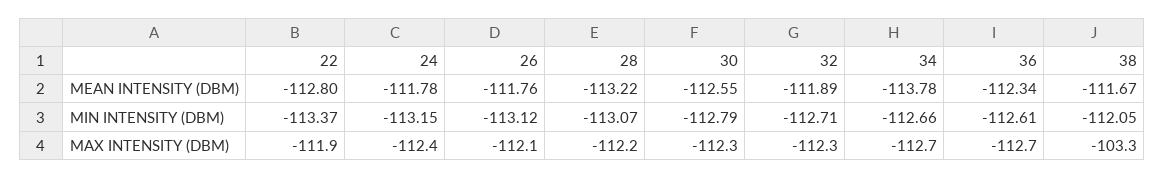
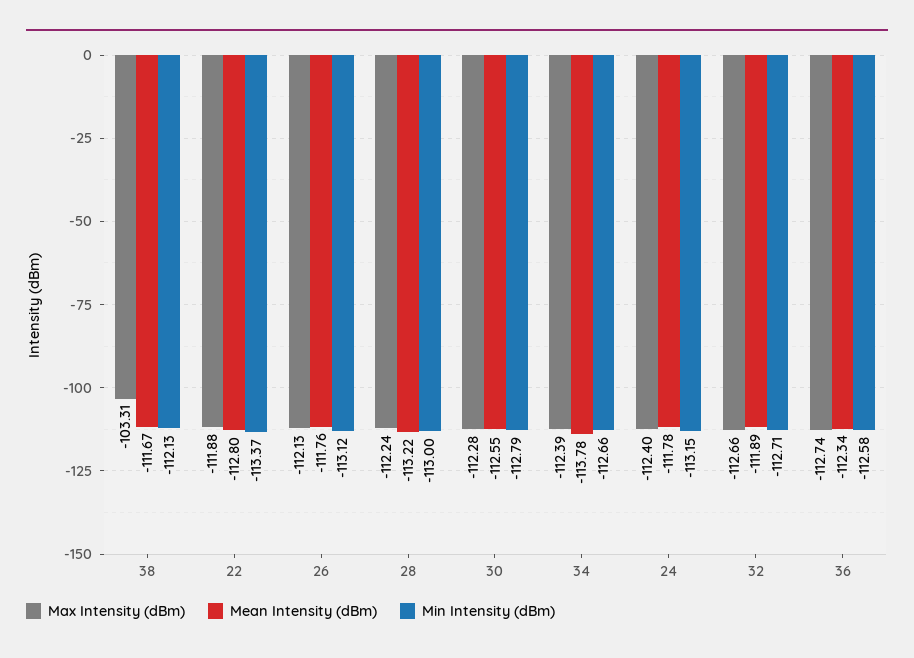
  {
    "MEAN INTENSITY (DBM)": {
      "22": -112.8,
      "24": -111.78,
      "26": -111.76,
      "28": -113.22,
      "30": -112.55,
      "32": -111.89,
      "34": -113.78,
      "36": -112.34,
      "38": -111.67
    },
    "MIN INTENSITY (DBM)": {
      "22": -113.37,
      "24": -113.15,
      "26": -113.12,
-     "28": -113.07,
+     "28": -113,
      "30": -112.79,
      "32": -112.71,
      "34": -112.66,
-     "36": -112.61,
+     "36": -112.58,
-     "38": -112.05
+     "38": -112.13
    },
    "MAX INTENSITY (DBM)": {
      "22": -111.88,
      "24": -112.4,
      "26": -112.13,
      "28": -112.24,
      "30": -112.28,
-     "32": -112.3,
+     "32": -112.66,
-     "34": -112.7,
+     "34": -112.39,
      "36": -112.74,
      "38": -103.31
    }
  }

